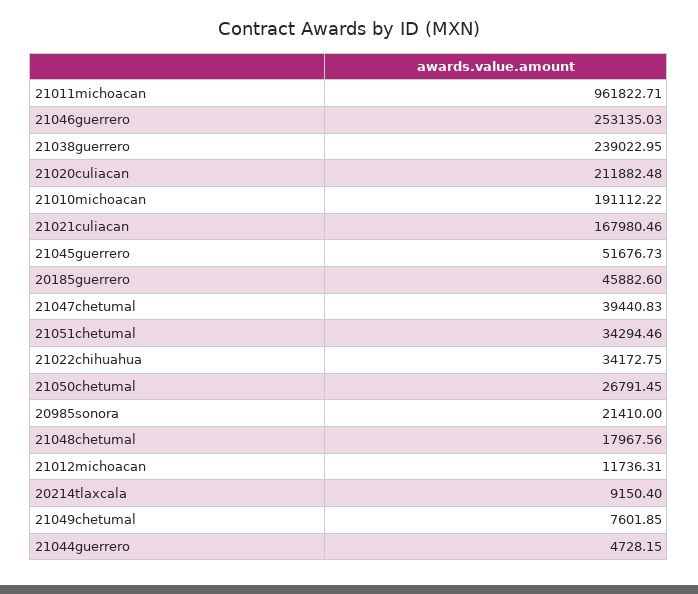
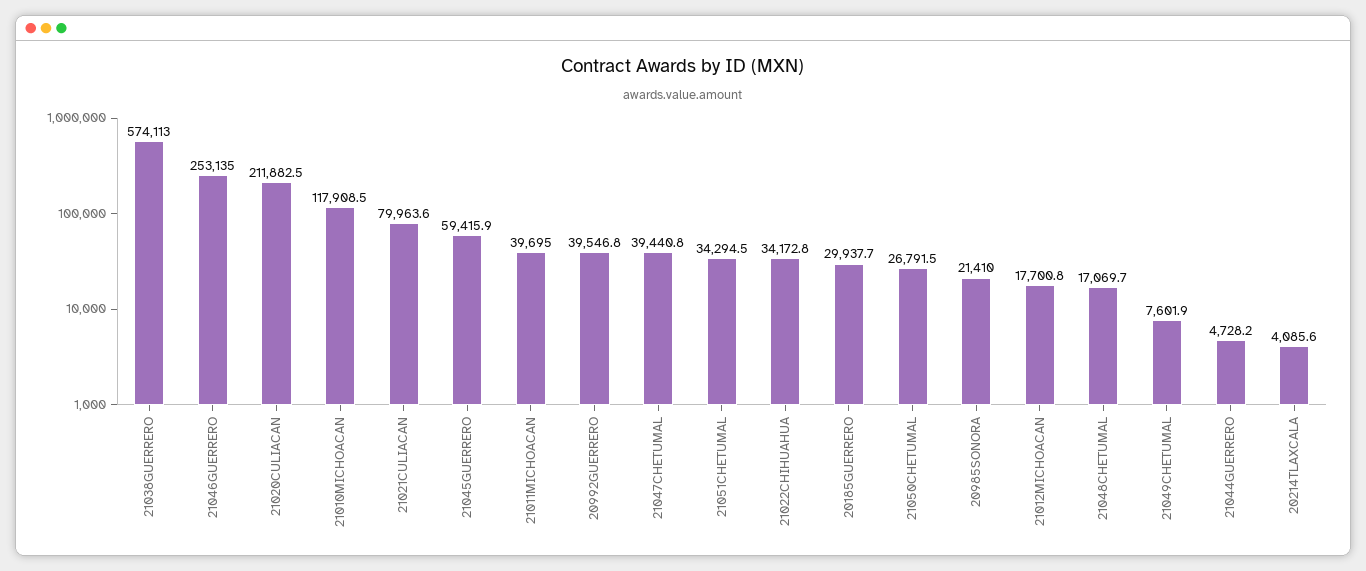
  {
-   "21011michoacan": 961822.71,
+   "21011michoacan": 39695,
    "21046guerrero": 253135.03,
-   "21038guerrero": 239022.95,
+   "21038guerrero": 574113,
    "21020culiacan": 211882.48,
-   "21010michoacan": 191112.22,
+   "21010michoacan": 117908.5,
-   "21021culiacan": 167980.46,
+   "21021culiacan": 79963.6,
-   "21045guerrero": 51676.73,
+   "21045guerrero": 59415.9,
-   "20185guerrero": 45882.6,
+   "20185guerrero": 29937.7,
    "21047chetumal": 39440.83,
    "21051chetumal": 34294.46,
    "21022chihuahua": 34172.75,
    "21050chetumal": 26791.45,
    "20985sonora": 21410,
-   "21048chetumal": 17967.56,
+   "21048chetumal": 17069.7,
-   "21012michoacan": 11736.31,
+   "21012michoacan": 17700.8,
-   "20214tlaxcala": 9150.4,
+   "20214tlaxcala": 4085.6,
    "21049chetumal": 7601.85,
-   "21044guerrero": 4728.15
+   "21044guerrero": 4728.15,
+   "20992GUERRERO": 39546.8
  }

